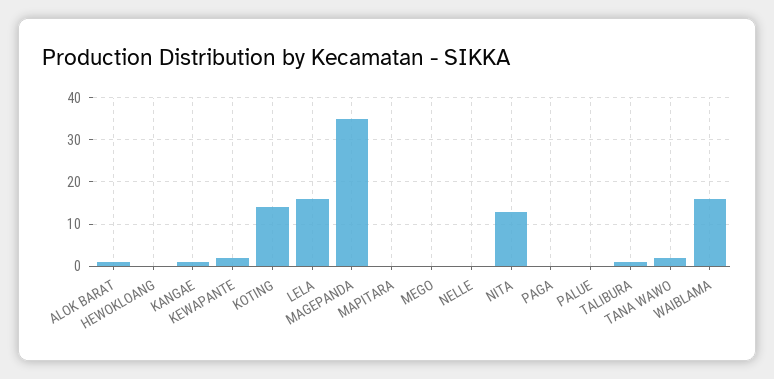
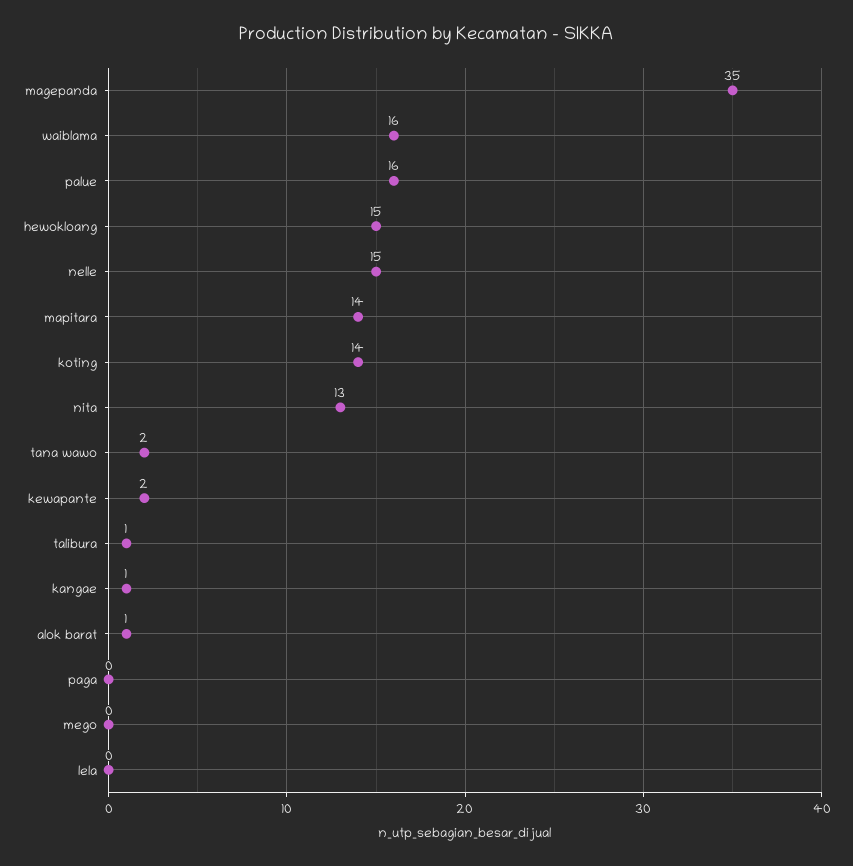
  {
    "ALOK BARAT": 1,
-   "HEWOKLOANG": 0,
+   "HEWOKLOANG": 15,
    "KANGAE": 1,
    "KEWAPANTE": 2,
    "KOTING": 14,
-   "LELA": 15,
+   "LELA": 0,
    "MAGEPANDA": 35,
-   "MAPITARA": 0,
+   "MAPITARA": 14,
    "MEGO": 0,
-   "NELLE": 0,
+   "NELLE": 15,
    "NITA": 13,
    "PAGA": 0,
-   "PALUE": 0,
+   "PALUE": 16,
    "TALIBURA": 1,
    "TANA WAWO": 2,
    "WAIBLAMA": 16
  }

